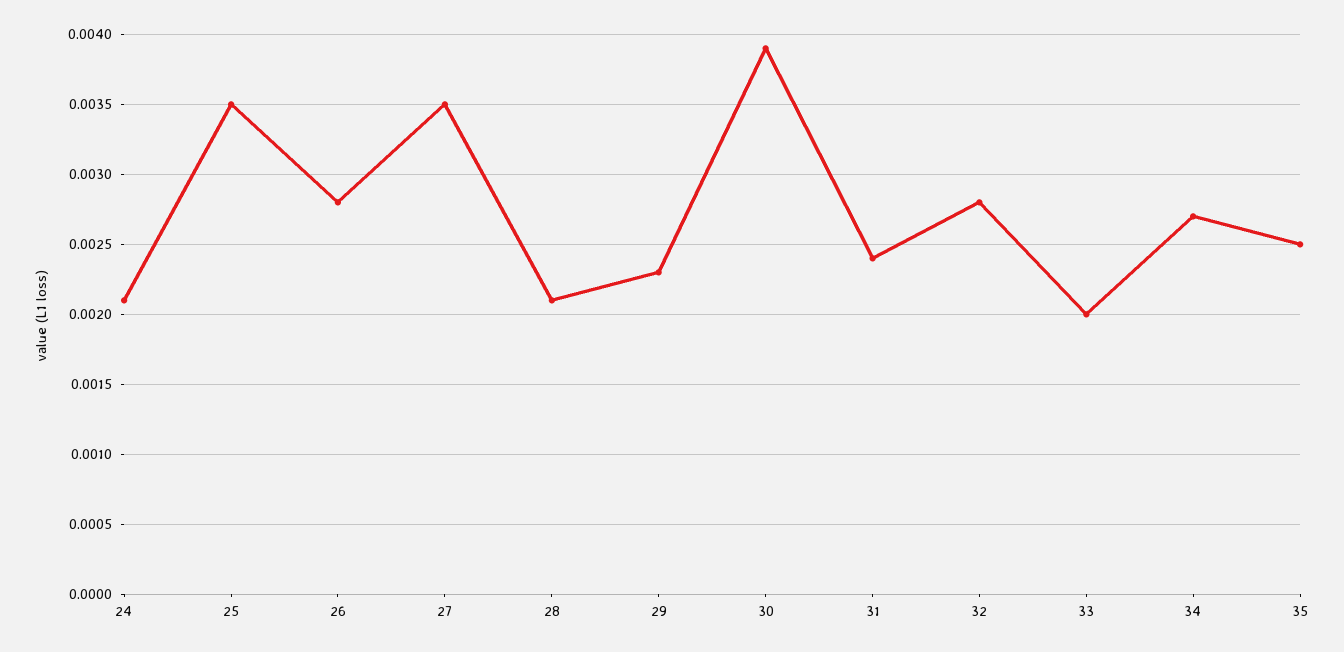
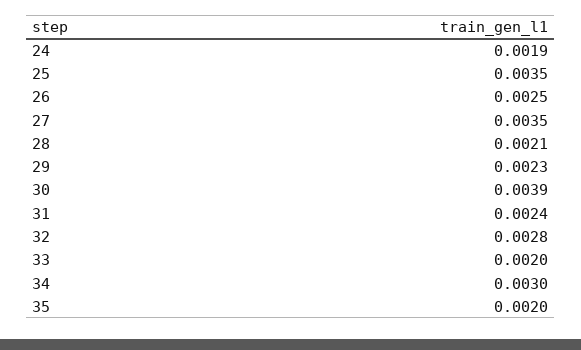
  {
-   "24": 0.0021,
+   "24": 0.0019,
    "25": 0.0035,
-   "26": 0.0028,
+   "26": 0.0025,
    "27": 0.0035,
    "28": 0.0021,
    "29": 0.0023,
    "30": 0.0039,
    "31": 0.0024,
    "32": 0.0028,
    "33": 0.002,
-   "34": 0.0027,
+   "34": 0.003,
-   "35": 0.0025
+   "35": 0.002
  }

